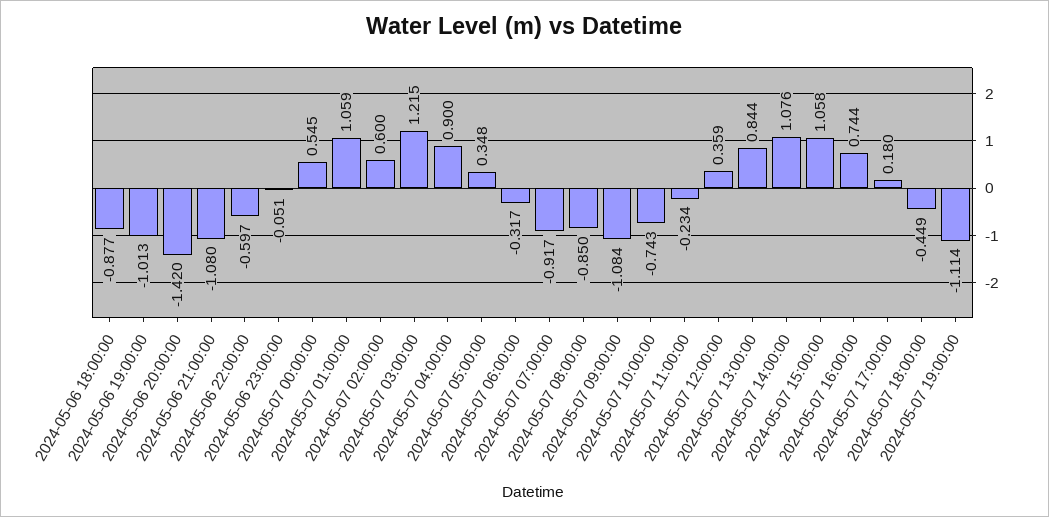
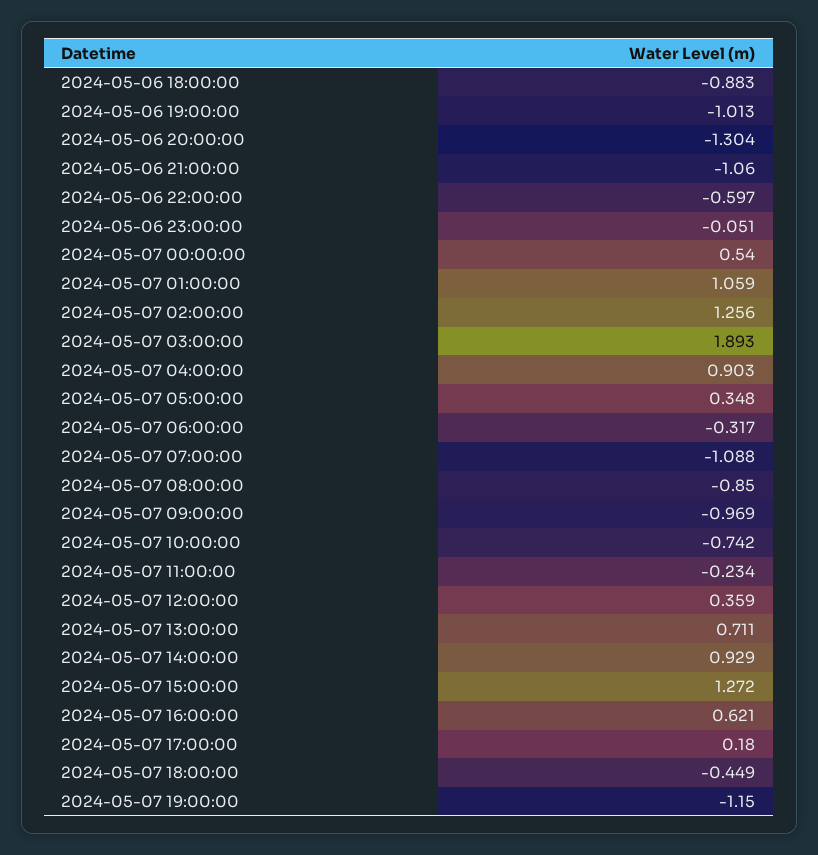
  {
-   "2024-05-06 18:00:00": -0.877,
+   "2024-05-06 18:00:00": -0.883,
    "2024-05-06 19:00:00": -1.013,
-   "2024-05-06 20:00:00": -1.42,
+   "2024-05-06 20:00:00": -1.304,
-   "2024-05-06 21:00:00": -1.08,
+   "2024-05-06 21:00:00": -1.06,
    "2024-05-06 22:00:00": -0.597,
    "2024-05-06 23:00:00": -0.051,
-   "2024-05-07 00:00:00": 0.545,
+   "2024-05-07 00:00:00": 0.54,
    "2024-05-07 01:00:00": 1.059,
-   "2024-05-07 02:00:00": 0.6,
+   "2024-05-07 02:00:00": 1.256,
-   "2024-05-07 03:00:00": 1.215,
+   "2024-05-07 03:00:00": 1.893,
-   "2024-05-07 04:00:00": 0.9,
+   "2024-05-07 04:00:00": 0.903,
    "2024-05-07 05:00:00": 0.348,
    "2024-05-07 06:00:00": -0.317,
-   "2024-05-07 07:00:00": -0.917,
+   "2024-05-07 07:00:00": -1.088,
    "2024-05-07 08:00:00": -0.85,
-   "2024-05-07 09:00:00": -1.084,
+   "2024-05-07 09:00:00": -0.969,
-   "2024-05-07 10:00:00": -0.743,
+   "2024-05-07 10:00:00": -0.742,
    "2024-05-07 11:00:00": -0.234,
    "2024-05-07 12:00:00": 0.359,
-   "2024-05-07 13:00:00": 0.844,
+   "2024-05-07 13:00:00": 0.711,
-   "2024-05-07 14:00:00": 1.076,
+   "2024-05-07 14:00:00": 0.929,
-   "2024-05-07 15:00:00": 1.058,
+   "2024-05-07 15:00:00": 1.272,
-   "2024-05-07 16:00:00": 0.744,
+   "2024-05-07 16:00:00": 0.621,
    "2024-05-07 17:00:00": 0.18,
    "2024-05-07 18:00:00": -0.449,
-   "2024-05-07 19:00:00": -1.114
+   "2024-05-07 19:00:00": -1.15
  }

